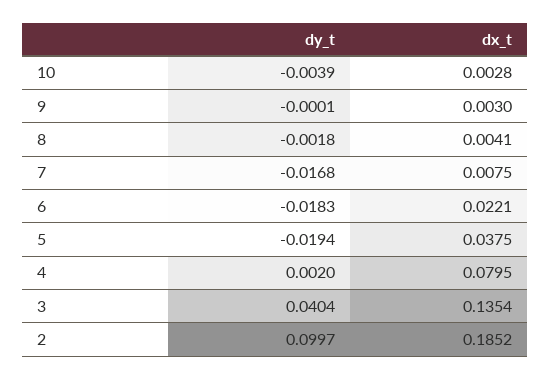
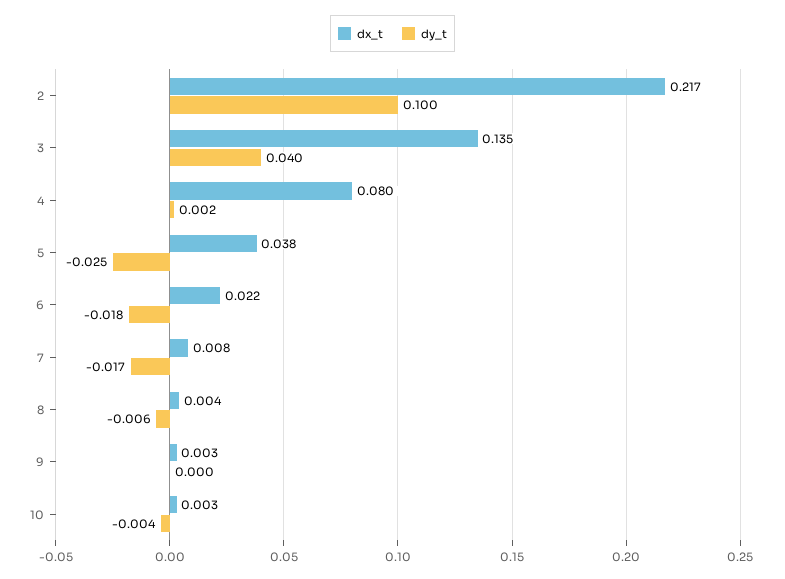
  {
    "dy_t": {
      "10": -0.0039,
      "9": -0.0001,
-     "8": -0.0018,
+     "8": -0.006,
      "7": -0.0168,
      "6": -0.0183,
-     "5": -0.0194,
+     "5": -0.025,
      "4": 0.002,
      "3": 0.0404,
      "2": 0.0997
    },
    "dx_t": {
      "10": 0.0028,
      "9": 0.003,
      "8": 0.0041,
      "7": 0.0075,
      "6": 0.0221,
      "5": 0.0375,
      "4": 0.0795,
      "3": 0.1354,
-     "2": 0.1852
+     "2": 0.217
    }
  }

